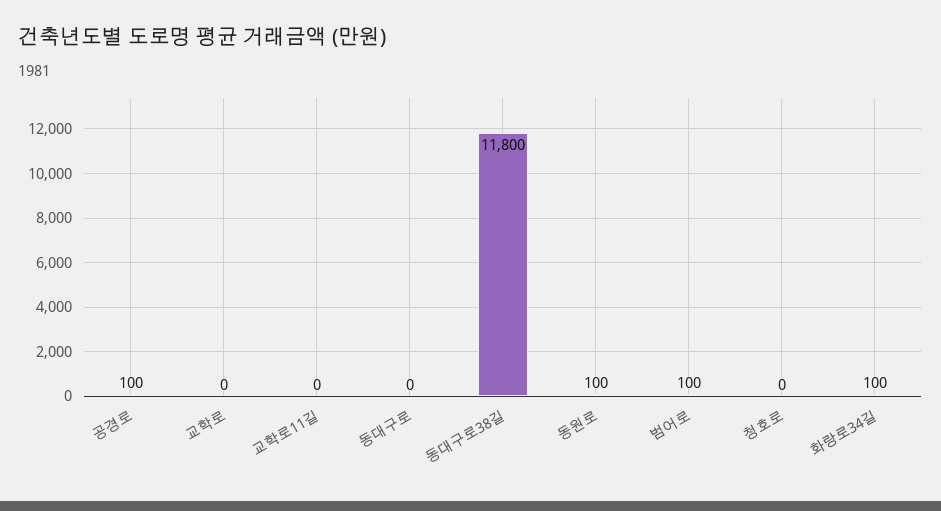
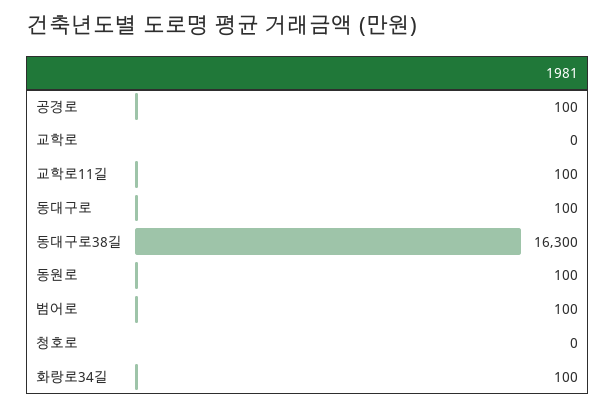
  {
    "공경로": 100,
    "교학로": 0,
-   "교학로11길": 0,
+   "교학로11길": 100,
-   "동대구로": 0,
+   "동대구로": 100,
-   "동대구로38길": 11800,
+   "동대구로38길": 16300,
    "동원로": 100,
    "범어로": 100,
    "청호로": 0,
    "화랑로34길": 100
  }

